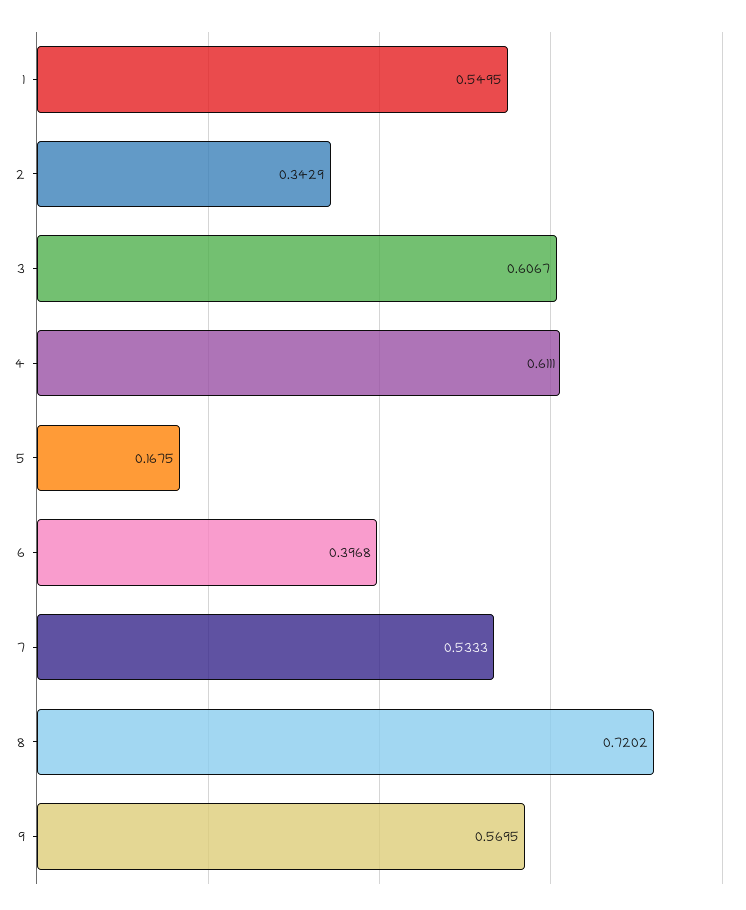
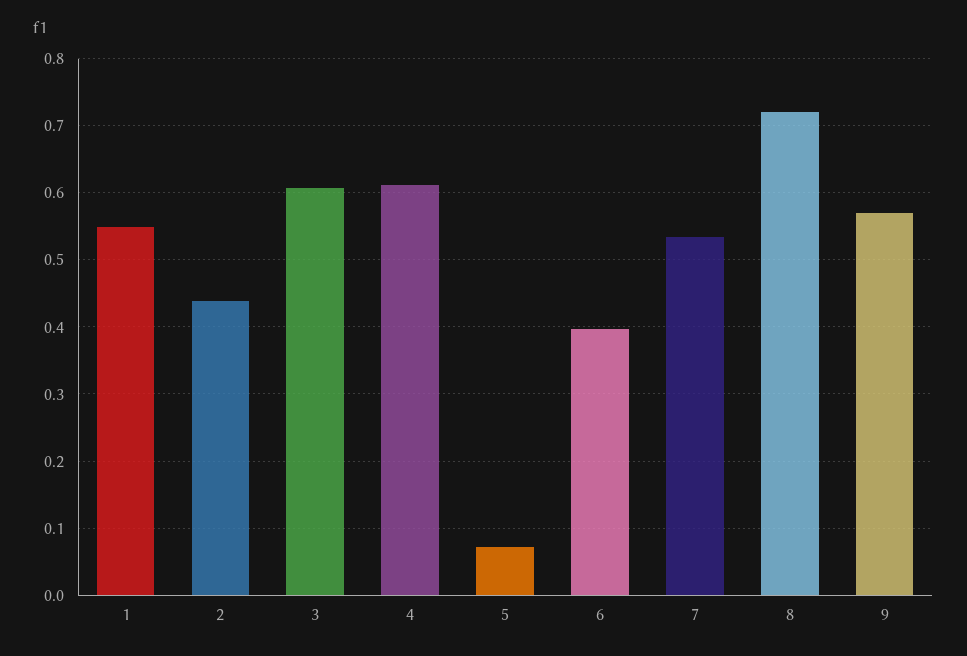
  {
    "1": 0.5495,
-   "2": 0.3429,
+   "2": 0.44,
    "3": 0.6067,
    "4": 0.6111,
-   "5": 0.1675,
+   "5": 0.07,
    "6": 0.3968,
    "7": 0.5333,
    "8": 0.7202,
    "9": 0.5695
  }

